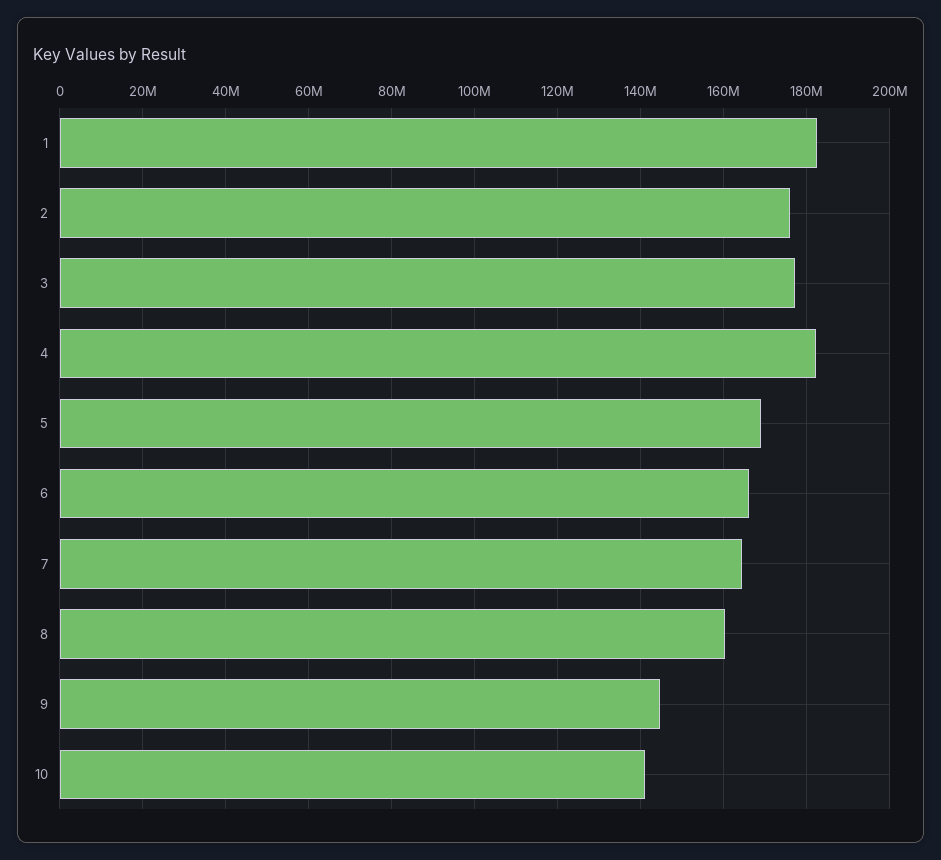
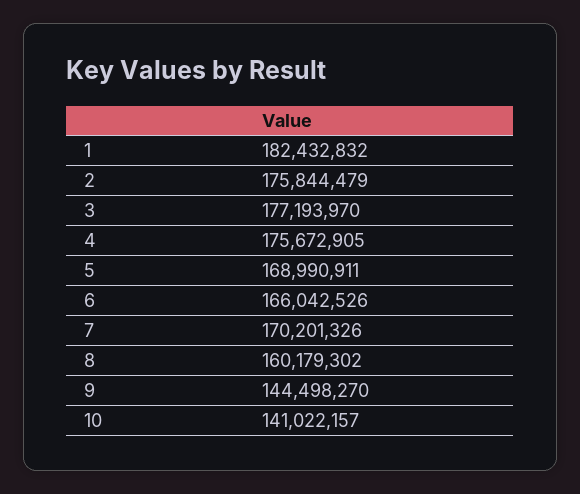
  {
    "1": 182432832,
    "2": 175844479,
    "3": 177193970,
-   "4": 182000000,
+   "4": 175672905,
    "5": 168990911,
    "6": 166042526,
-   "7": 164000000,
+   "7": 170201326,
    "8": 160179302,
    "9": 144498270,
    "10": 141022157
  }

